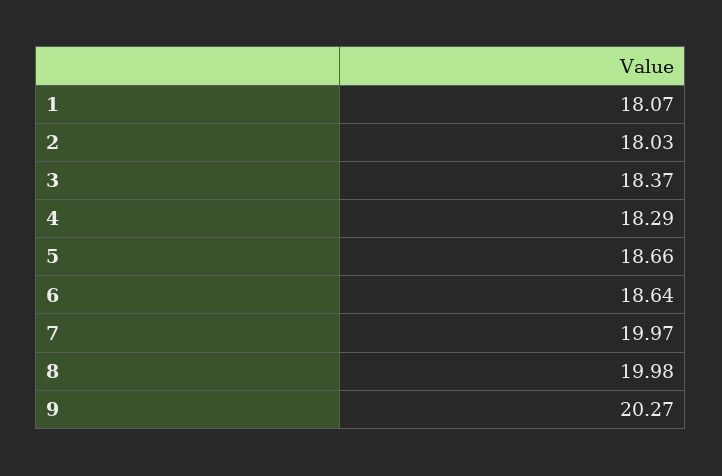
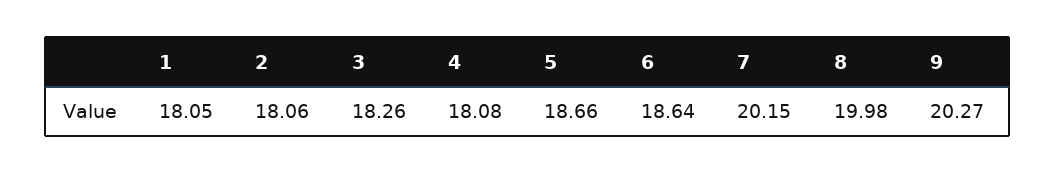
  {
-   "1": 18.07,
+   "1": 18.05,
-   "2": 18.03,
+   "2": 18.06,
-   "3": 18.37,
+   "3": 18.26,
-   "4": 18.29,
+   "4": 18.08,
    "5": 18.66,
    "6": 18.64,
-   "7": 19.97,
+   "7": 20.15,
    "8": 19.98,
    "9": 20.27
  }

